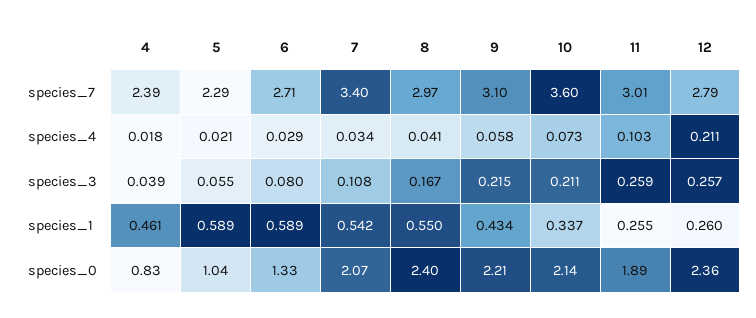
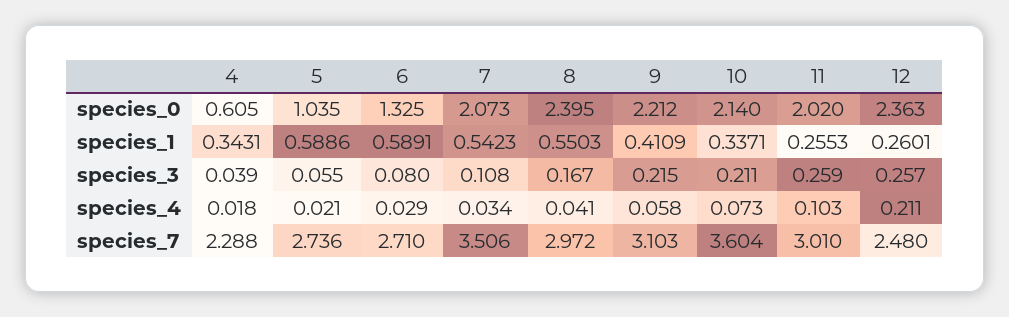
  {
    "4": {
-     "species_7": 2.39,
+     "species_7": 2.288,
      "species_4": 0.018,
      "species_3": 0.039,
-     "species_1": 0.461,
+     "species_1": 0.3431,
-     "species_0": 0.83
+     "species_0": 0.605
    },
    "5": {
-     "species_7": 2.29,
+     "species_7": 2.736,
      "species_4": 0.021,
      "species_3": 0.055,
      "species_1": 0.5886,
      "species_0": 1.035
    },
    "6": {
      "species_7": 2.71,
      "species_4": 0.029,
      "species_3": 0.08,
      "species_1": 0.5891,
      "species_0": 1.325
    },
    "7": {
-     "species_7": 3.4,
+     "species_7": 3.506,
      "species_4": 0.034,
      "species_3": 0.108,
      "species_1": 0.5423,
      "species_0": 2.073
    },
    "8": {
      "species_7": 2.972,
      "species_4": 0.041,
      "species_3": 0.167,
      "species_1": 0.5503,
      "species_0": 2.395
    },
    "9": {
      "species_7": 3.103,
      "species_4": 0.058,
      "species_3": 0.215,
-     "species_1": 0.434,
+     "species_1": 0.4109,
      "species_0": 2.212
    },
    "10": {
      "species_7": 3.604,
      "species_4": 0.073,
      "species_3": 0.211,
      "species_1": 0.3371,
      "species_0": 2.14
    },
    "11": {
      "species_7": 3.01,
      "species_4": 0.103,
      "species_3": 0.259,
      "species_1": 0.2553,
-     "species_0": 1.89
+     "species_0": 2.02
    },
    "12": {
-     "species_7": 2.79,
+     "species_7": 2.48,
      "species_4": 0.211,
      "species_3": 0.257,
      "species_1": 0.2601,
      "species_0": 2.363
    }
  }

